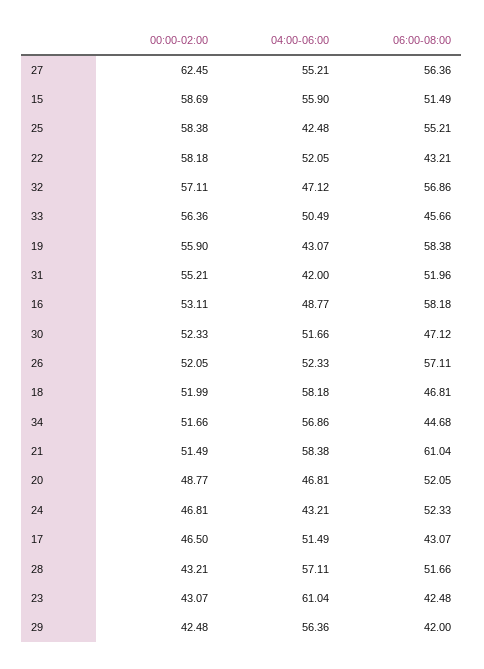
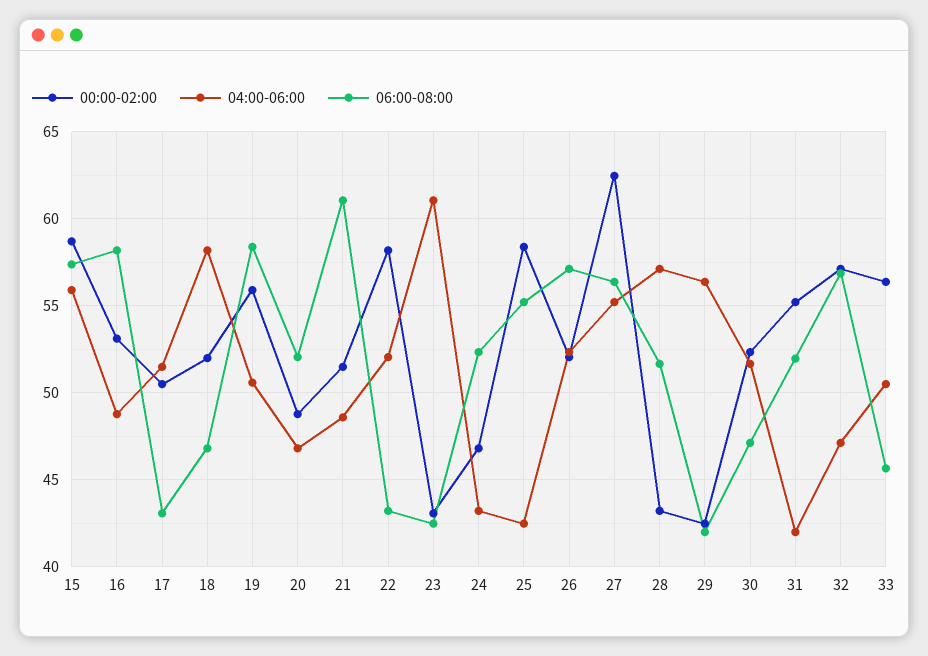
  {
    "00:00-02:00": {
      "27": 62.45,
      "15": 58.69,
      "25": 58.38,
      "22": 58.18,
      "32": 57.11,
      "33": 56.36,
      "19": 55.9,
      "31": 55.21,
      "16": 53.11,
      "30": 52.33,
      "26": 52.05,
      "18": 51.99,
-     "34": 51.66,
      "21": 51.49,
      "20": 48.77,
      "24": 46.81,
-     "17": 46.5,
+     "17": 50.5,
      "28": 43.21,
      "23": 43.07,
      "29": 42.48
    },
    "04:00-06:00": {
      "27": 55.21,
      "15": 55.9,
      "25": 42.48,
      "22": 52.05,
      "32": 47.12,
      "33": 50.49,
-     "19": 43.07,
+     "19": 50.5,
      "31": 42,
      "16": 48.77,
      "30": 51.66,
      "26": 52.33,
      "18": 58.18,
-     "34": 56.86,
-     "21": 58.38,
+     "21": 48.5,
      "20": 46.81,
      "24": 43.21,
      "17": 51.49,
      "28": 57.11,
      "23": 61.04,
      "29": 56.36
    },
    "06:00-08:00": {
      "27": 56.36,
-     "15": 51.49,
+     "15": 57.5,
      "25": 55.21,
      "22": 43.21,
      "32": 56.86,
      "33": 45.66,
      "19": 58.38,
      "31": 51.96,
      "16": 58.18,
      "30": 47.12,
      "26": 57.11,
      "18": 46.81,
-     "34": 44.68,
      "21": 61.04,
      "20": 52.05,
      "24": 52.33,
      "17": 43.07,
      "28": 51.66,
      "23": 42.48,
      "29": 42
    }
  }

